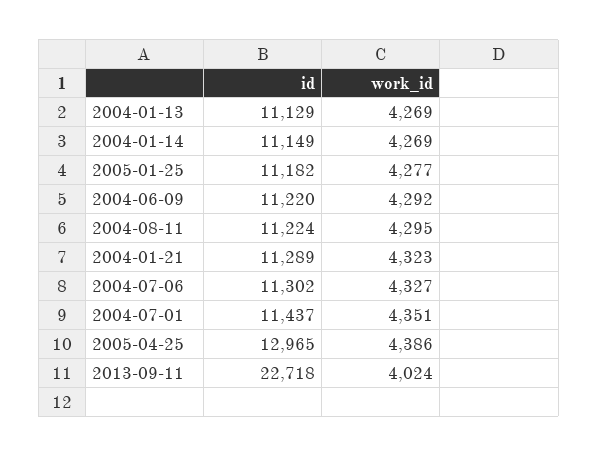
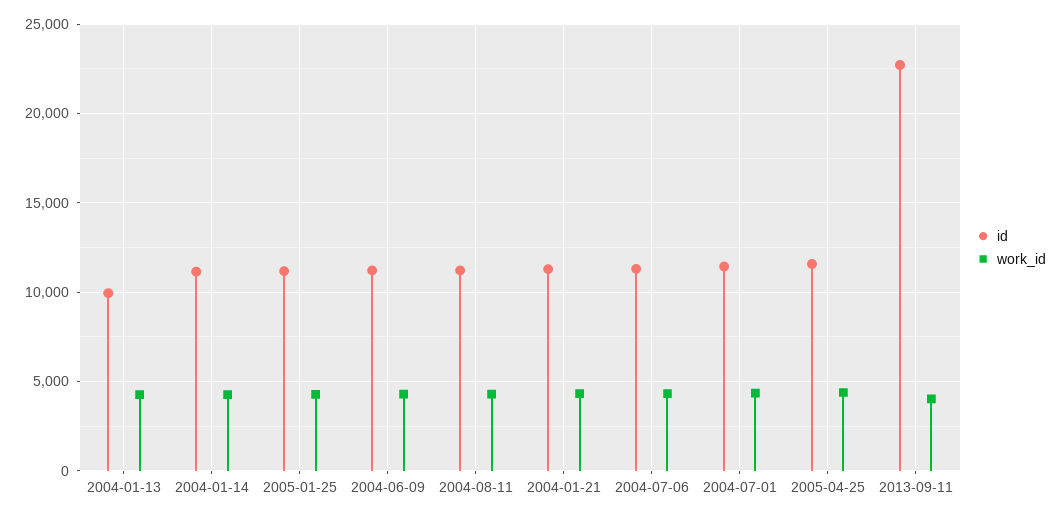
  {
    "id": {
-     "2004-01-13": 11129,
+     "2004-01-13": 10000,
      "2004-01-14": 11149,
      "2005-01-25": 11182,
      "2004-06-09": 11220,
      "2004-08-11": 11224,
      "2004-01-21": 11289,
      "2004-07-06": 11302,
      "2004-07-01": 11437,
-     "2005-04-25": 12965,
+     "2005-04-25": 11500,
      "2013-09-11": 22718
    },
    "work_id": {
      "2004-01-13": 4269,
      "2004-01-14": 4269,
      "2005-01-25": 4277,
      "2004-06-09": 4292,
      "2004-08-11": 4295,
      "2004-01-21": 4323,
      "2004-07-06": 4327,
      "2004-07-01": 4351,
      "2005-04-25": 4386,
      "2013-09-11": 4024
    }
  }

